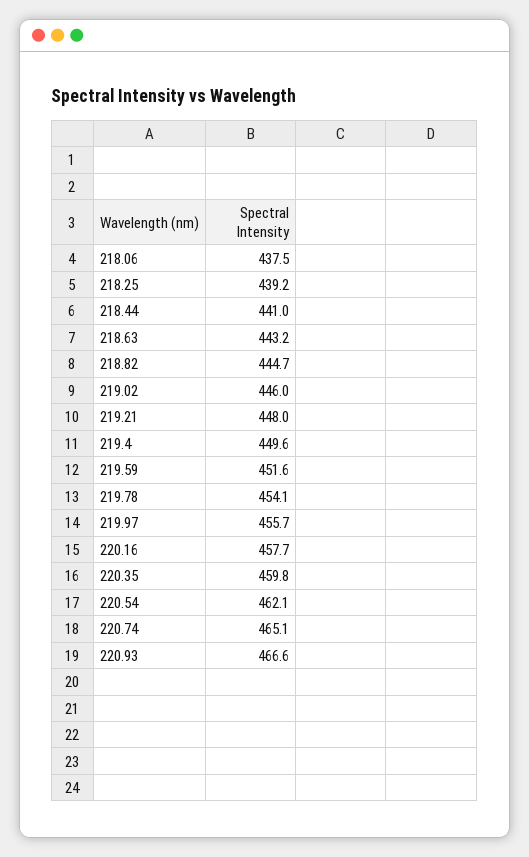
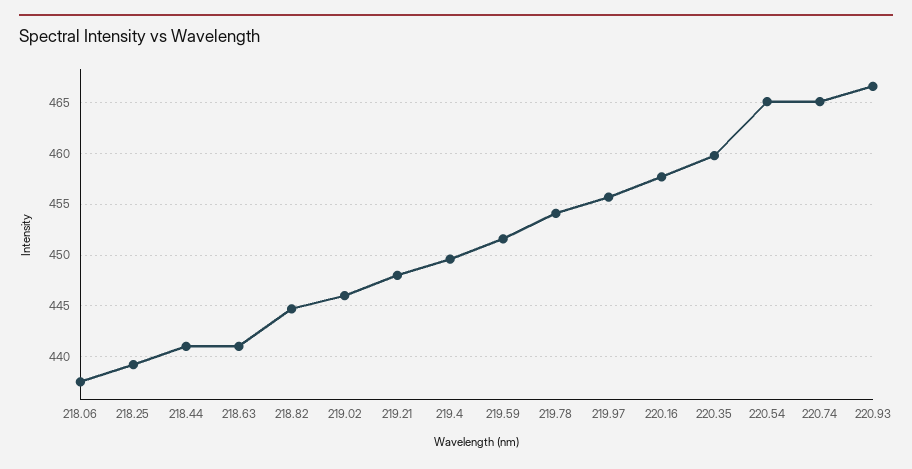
  {
    "218.06": 437.5,
    "218.25": 439.2,
    "218.44": 441,
-   "218.63": 443.2,
+   "218.63": 441,
    "218.82": 444.7,
    "219.02": 446,
    "219.21": 448,
    "219.4": 449.6,
    "219.59": 451.6,
    "219.78": 454.1,
    "219.97": 455.7,
    "220.16": 457.7,
    "220.35": 459.8,
-   "220.54": 462.1,
+   "220.54": 465,
    "220.74": 465.1,
    "220.93": 466.6
  }

